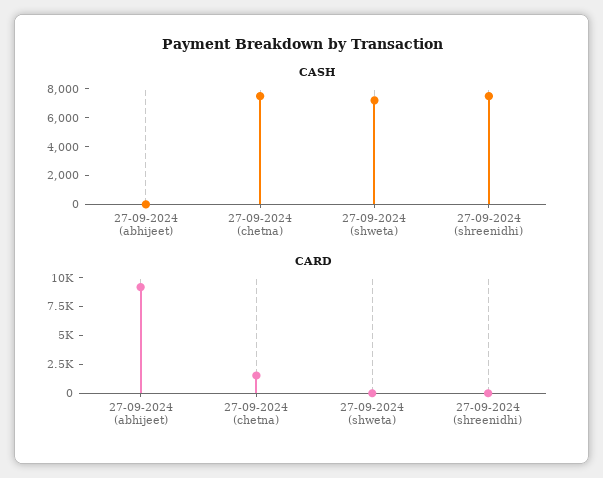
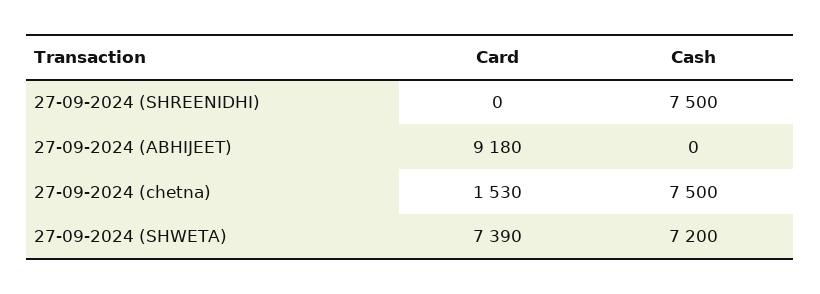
  {
    "CASH": {
      "27-09-2024 (abhijeet)": 0,
      "27-09-2024 (chetna)": 7500,
      "27-09-2024 (shweta)": 7200,
      "27-09-2024 (shreenidhi)": 7500
    },
    "CARD": {
      "27-09-2024 (abhijeet)": 9180,
      "27-09-2024 (chetna)": 1530,
-     "27-09-2024 (shweta)": 0,
+     "27-09-2024 (shweta)": 7390,
      "27-09-2024 (shreenidhi)": 0
    }
  }

